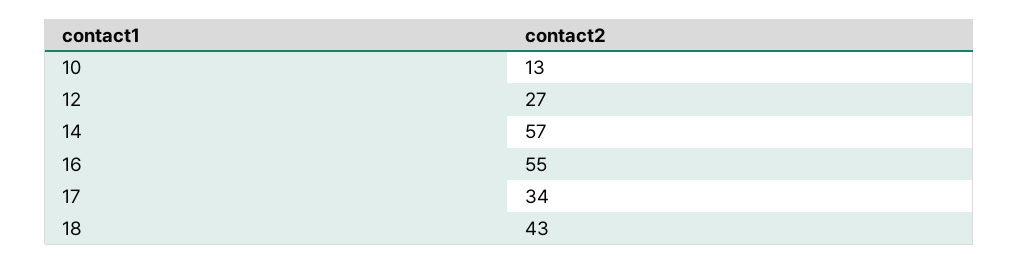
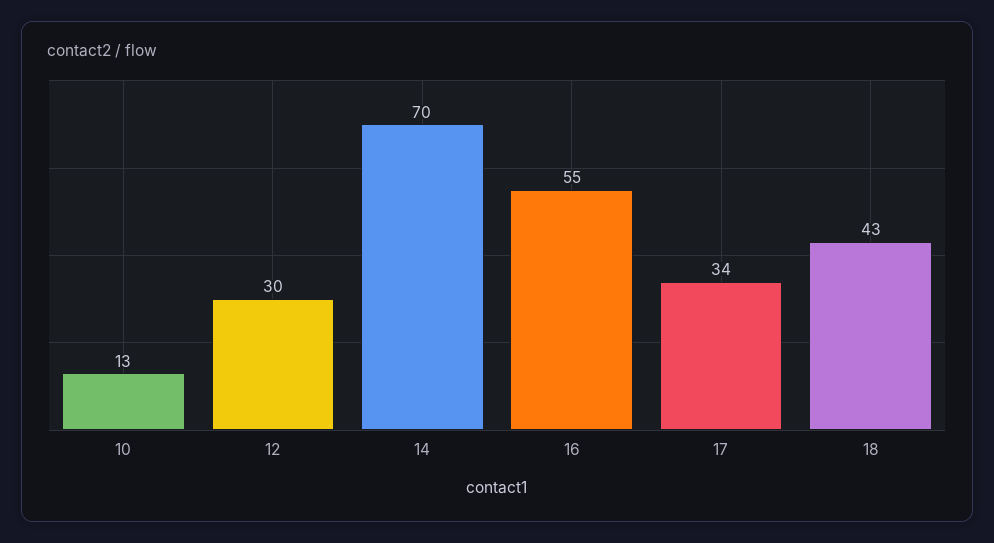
  {
    "10": 13,
-   "12": 27,
+   "12": 30,
-   "14": 57,
+   "14": 70,
    "16": 55,
    "17": 34,
    "18": 43
  }

